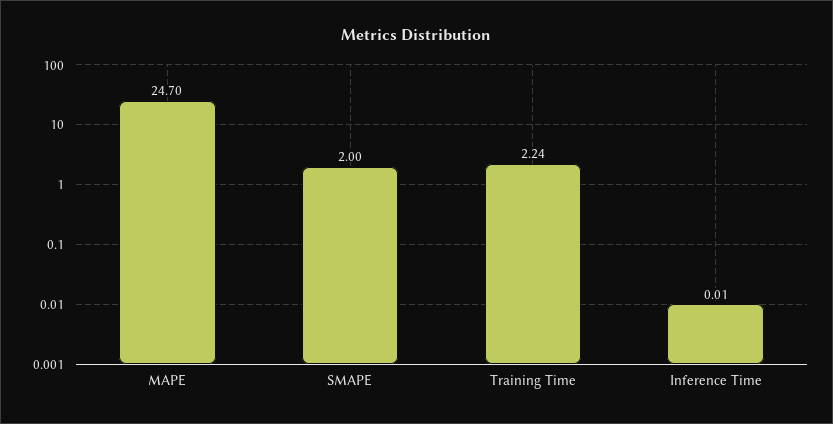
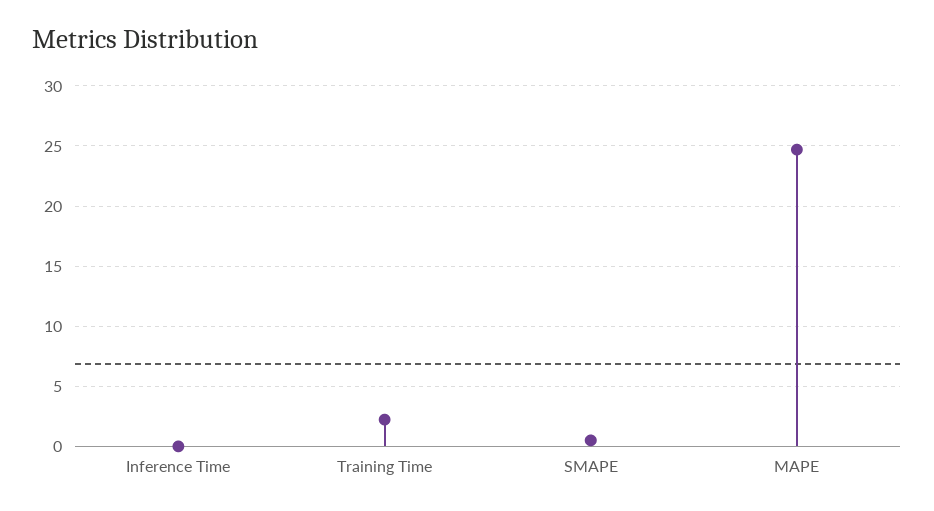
  {
    "MAPE": 24.7,
-   "SMAPE": 2,
+   "SMAPE": 0.5,
    "Training Time": 2.24,
    "Inference Time": 0.01
  }

